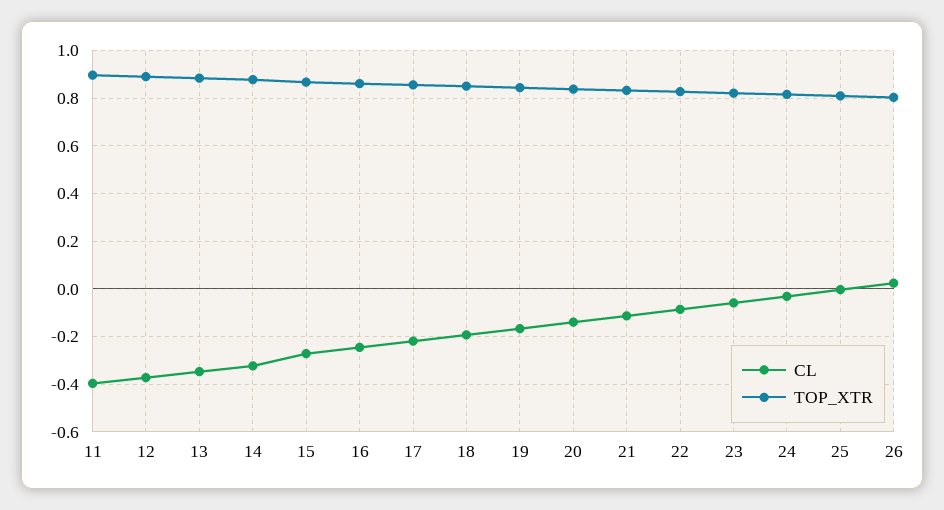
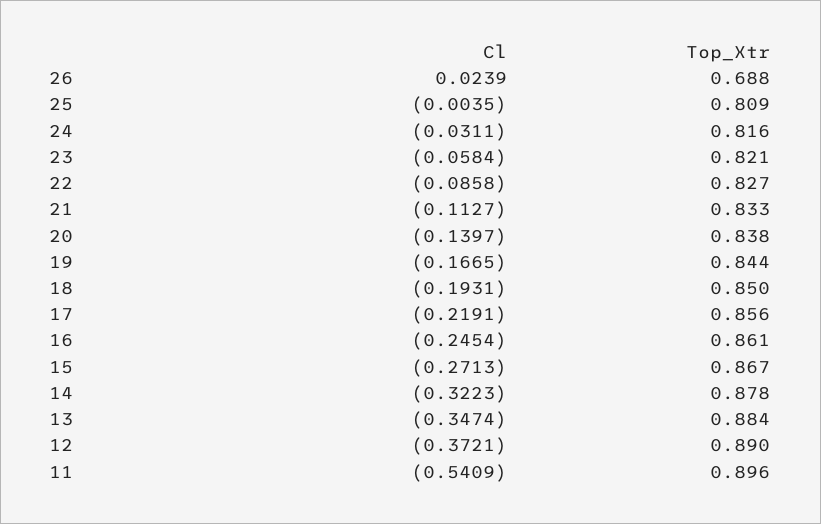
  {
    "CL": {
-     "11": -0.4,
+     "11": -0.5409,
      "12": -0.3721,
      "13": -0.3474,
      "14": -0.3223,
      "15": -0.2713,
      "16": -0.2454,
      "17": -0.2191,
      "18": -0.1931,
      "19": -0.1665,
      "20": -0.1397,
      "21": -0.1127,
      "22": -0.0858,
      "23": -0.0584,
      "24": -0.0311,
      "25": -0.0035,
      "26": 0.0239
    },
    "TOP_XTR": {
      "11": 0.896,
      "12": 0.89,
      "13": 0.884,
      "14": 0.878,
      "15": 0.867,
      "16": 0.861,
      "17": 0.856,
      "18": 0.85,
      "19": 0.844,
      "20": 0.838,
      "21": 0.833,
      "22": 0.827,
      "23": 0.821,
      "24": 0.816,
      "25": 0.809,
-     "26": 0.8
+     "26": 0.688
    }
  }

